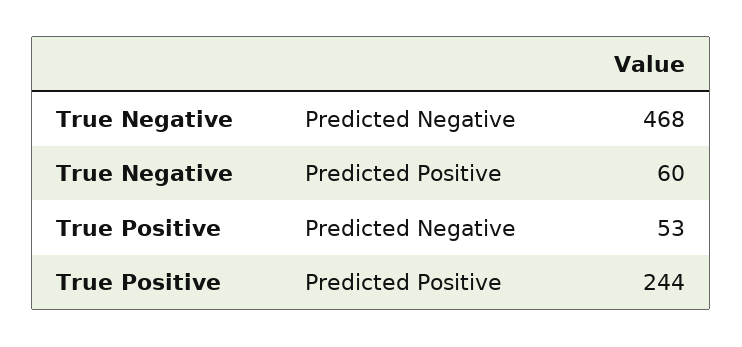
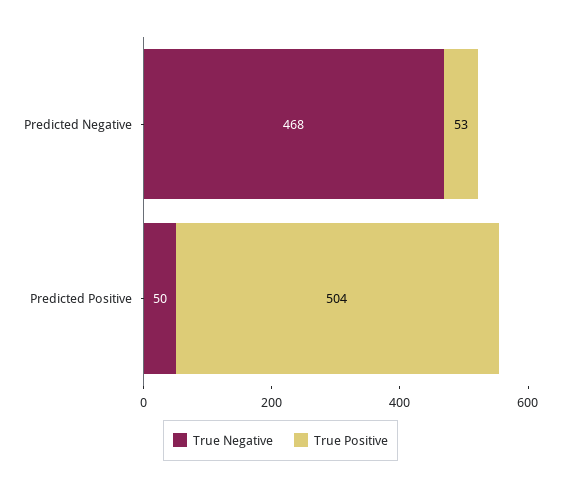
  {
    "True Negative": {
      "Predicted Negative": 468,
-     "Predicted Positive": 60
+     "Predicted Positive": 50
    },
    "True Positive": {
      "Predicted Negative": 53,
-     "Predicted Positive": 244
+     "Predicted Positive": 504
    }
  }

